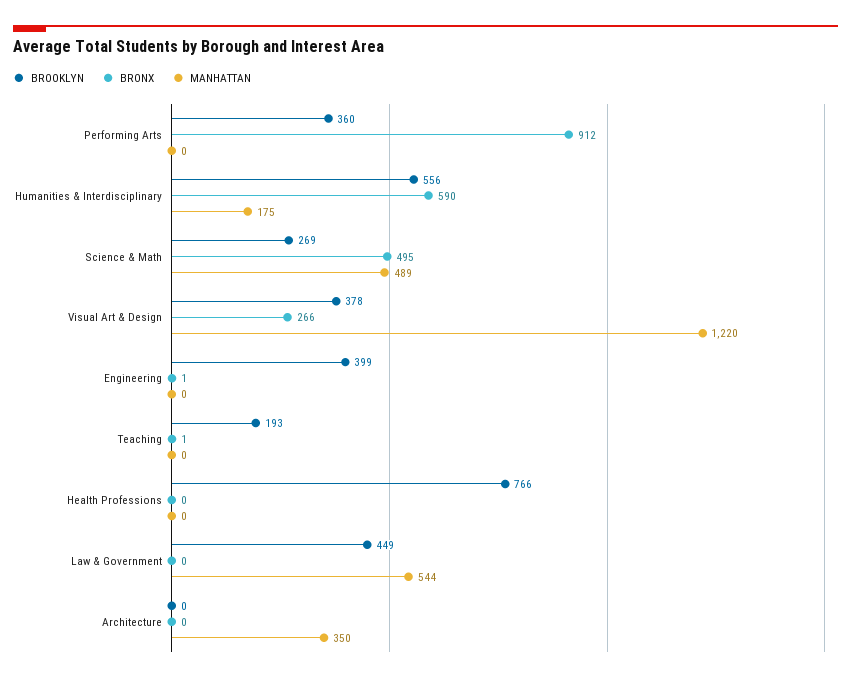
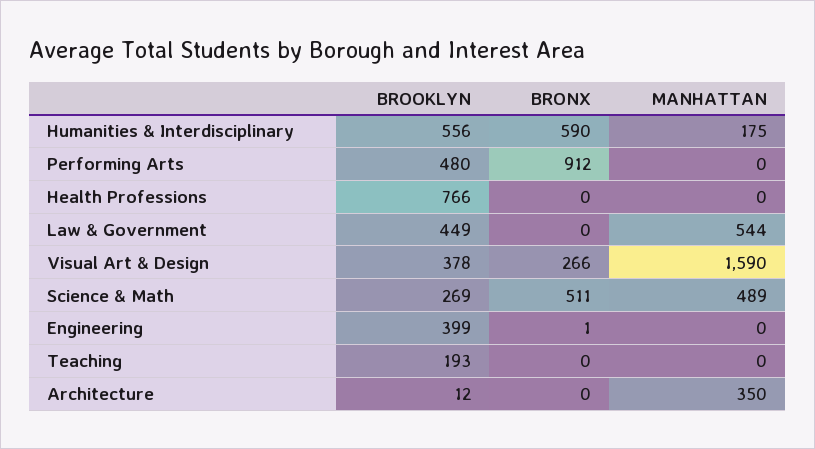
  {
    "BROOKLYN": {
-     "Performing Arts": 360,
+     "Performing Arts": 480,
      "Humanities & Interdisciplinary": 556,
      "Science & Math": 269,
      "Visual Art & Design": 378,
      "Engineering": 399,
      "Teaching": 193,
      "Health Professions": 766,
      "Law & Government": 449,
-     "Architecture": 0
+     "Architecture": 12
    },
    "BRONX": {
      "Performing Arts": 912,
      "Humanities & Interdisciplinary": 590,
-     "Science & Math": 495,
+     "Science & Math": 511,
      "Visual Art & Design": 266,
      "Engineering": 1,
-     "Teaching": 1,
+     "Teaching": 0,
      "Health Professions": 0,
      "Law & Government": 0,
      "Architecture": 0
    },
    "MANHATTAN": {
      "Performing Arts": 0,
      "Humanities & Interdisciplinary": 175,
      "Science & Math": 489,
-     "Visual Art & Design": 1220,
+     "Visual Art & Design": 1590,
      "Engineering": 0,
      "Teaching": 0,
      "Health Professions": 0,
      "Law & Government": 544,
      "Architecture": 350
    }
  }

